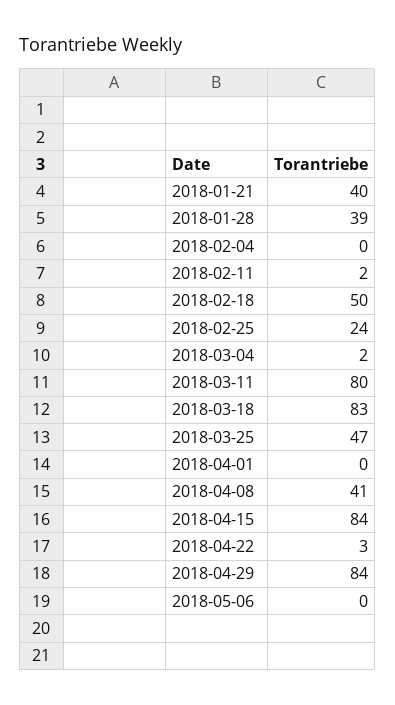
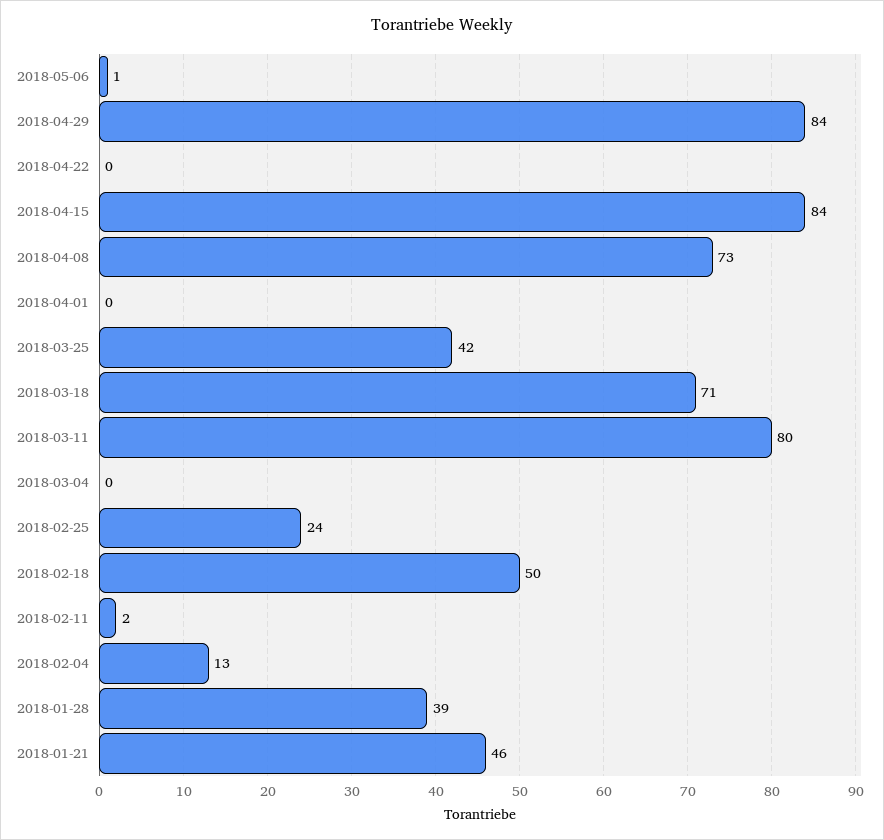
  {
-   "2018-01-21": 40,
+   "2018-01-21": 46,
    "2018-01-28": 39,
-   "2018-02-04": 0,
+   "2018-02-04": 13,
    "2018-02-11": 2,
    "2018-02-18": 50,
    "2018-02-25": 24,
-   "2018-03-04": 2,
+   "2018-03-04": 0,
    "2018-03-11": 80,
-   "2018-03-18": 83,
+   "2018-03-18": 71,
-   "2018-03-25": 47,
+   "2018-03-25": 42,
    "2018-04-01": 0,
-   "2018-04-08": 41,
+   "2018-04-08": 73,
    "2018-04-15": 84,
-   "2018-04-22": 3,
+   "2018-04-22": 0,
    "2018-04-29": 84,
-   "2018-05-06": 0
+   "2018-05-06": 1
  }

